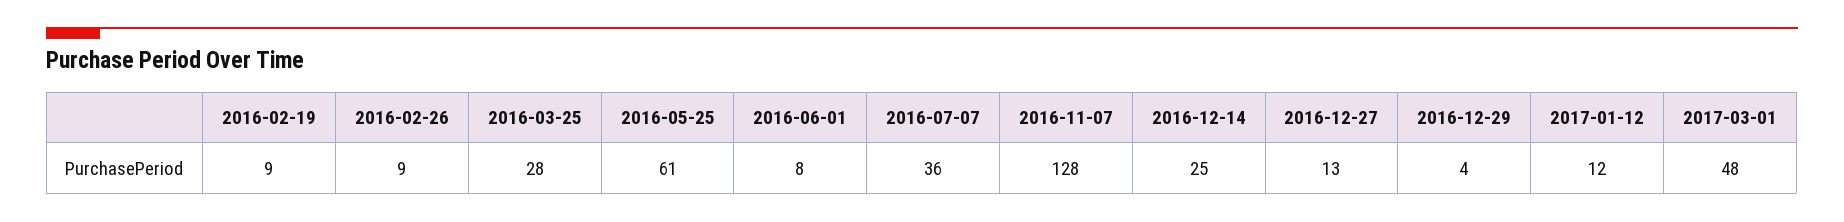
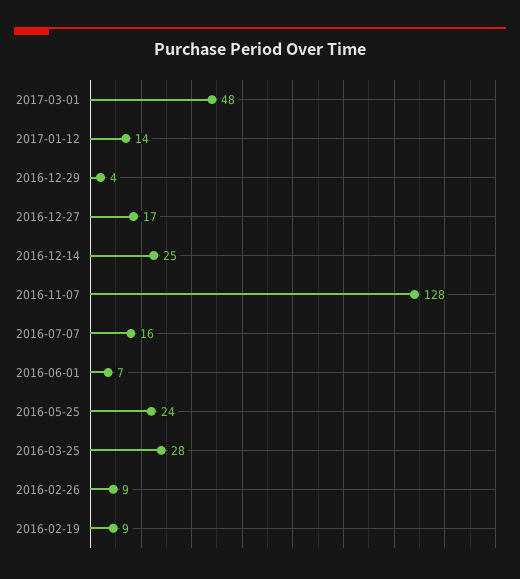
  {
    "2016-02-19": 9,
    "2016-02-26": 9,
    "2016-03-25": 28,
-   "2016-05-25": 61,
+   "2016-05-25": 24,
-   "2016-06-01": 8,
+   "2016-06-01": 7,
-   "2016-07-07": 36,
+   "2016-07-07": 16,
    "2016-11-07": 128,
    "2016-12-14": 25,
-   "2016-12-27": 13,
+   "2016-12-27": 17,
    "2016-12-29": 4,
-   "2017-01-12": 12,
+   "2017-01-12": 14,
    "2017-03-01": 48
  }

